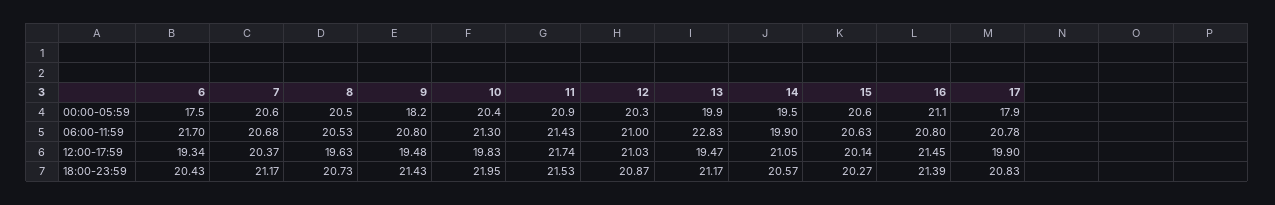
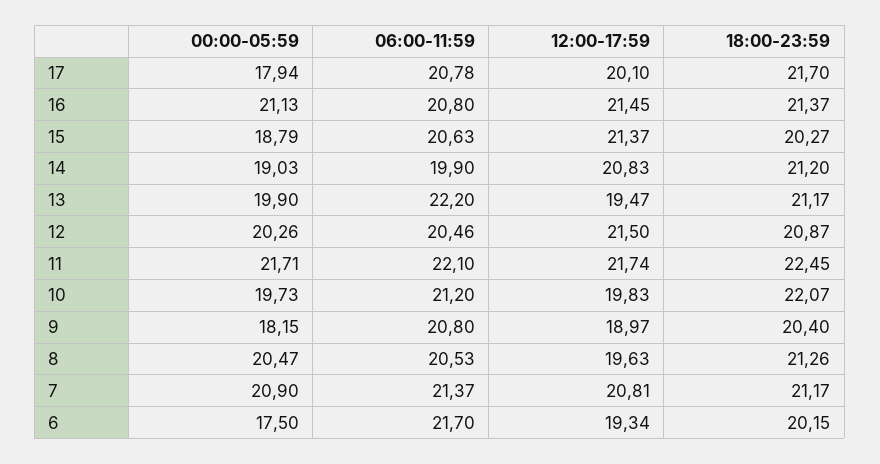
  {
    "6": {
      "00:00-05:59": 17.5,
      "06:00-11:59": 21.7,
      "12:00-17:59": 19.34,
-     "18:00-23:59": 20.43
+     "18:00-23:59": 20.15
    },
    "7": {
-     "00:00-05:59": 20.6,
+     "00:00-05:59": 20.9,
-     "06:00-11:59": 20.68,
+     "06:00-11:59": 21.37,
-     "12:00-17:59": 20.37,
+     "12:00-17:59": 20.81,
      "18:00-23:59": 21.17
    },
    "8": {
      "00:00-05:59": 20.47,
      "06:00-11:59": 20.53,
      "12:00-17:59": 19.63,
-     "18:00-23:59": 20.73
+     "18:00-23:59": 21.26
    },
    "9": {
      "00:00-05:59": 18.15,
      "06:00-11:59": 20.8,
-     "12:00-17:59": 19.48,
+     "12:00-17:59": 18.97,
-     "18:00-23:59": 21.43
+     "18:00-23:59": 20.4
    },
    "10": {
-     "00:00-05:59": 20.4,
+     "00:00-05:59": 19.73,
-     "06:00-11:59": 21.3,
+     "06:00-11:59": 21.2,
      "12:00-17:59": 19.83,
-     "18:00-23:59": 21.95
+     "18:00-23:59": 22.07
    },
    "11": {
-     "00:00-05:59": 20.9,
+     "00:00-05:59": 21.71,
-     "06:00-11:59": 21.43,
+     "06:00-11:59": 22.1,
      "12:00-17:59": 21.74,
-     "18:00-23:59": 21.53
+     "18:00-23:59": 22.45
    },
    "12": {
      "00:00-05:59": 20.26,
-     "06:00-11:59": 21,
+     "06:00-11:59": 20.46,
-     "12:00-17:59": 21.03,
+     "12:00-17:59": 21.5,
      "18:00-23:59": 20.87
    },
    "13": {
      "00:00-05:59": 19.9,
-     "06:00-11:59": 22.83,
+     "06:00-11:59": 22.2,
      "12:00-17:59": 19.47,
      "18:00-23:59": 21.17
    },
    "14": {
-     "00:00-05:59": 19.5,
+     "00:00-05:59": 19.03,
      "06:00-11:59": 19.9,
-     "12:00-17:59": 21.05,
+     "12:00-17:59": 20.83,
-     "18:00-23:59": 20.57
+     "18:00-23:59": 21.2
    },
    "15": {
-     "00:00-05:59": 20.6,
+     "00:00-05:59": 18.79,
      "06:00-11:59": 20.63,
-     "12:00-17:59": 20.14,
+     "12:00-17:59": 21.37,
      "18:00-23:59": 20.27
    },
    "16": {
      "00:00-05:59": 21.13,
      "06:00-11:59": 20.8,
      "12:00-17:59": 21.45,
-     "18:00-23:59": 21.39
+     "18:00-23:59": 21.37
    },
    "17": {
      "00:00-05:59": 17.94,
      "06:00-11:59": 20.78,
-     "12:00-17:59": 19.9,
+     "12:00-17:59": 20.1,
-     "18:00-23:59": 20.83
+     "18:00-23:59": 21.7
    }
  }

